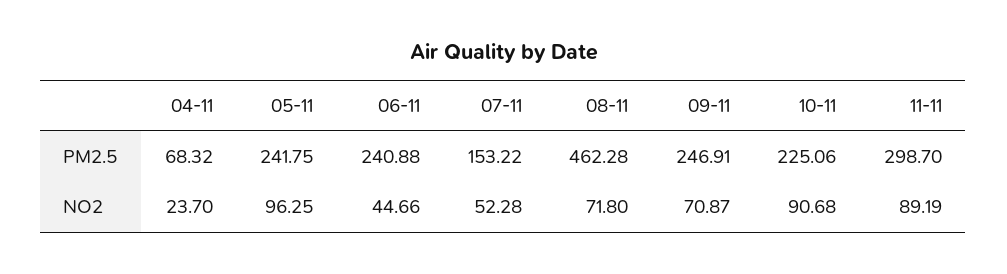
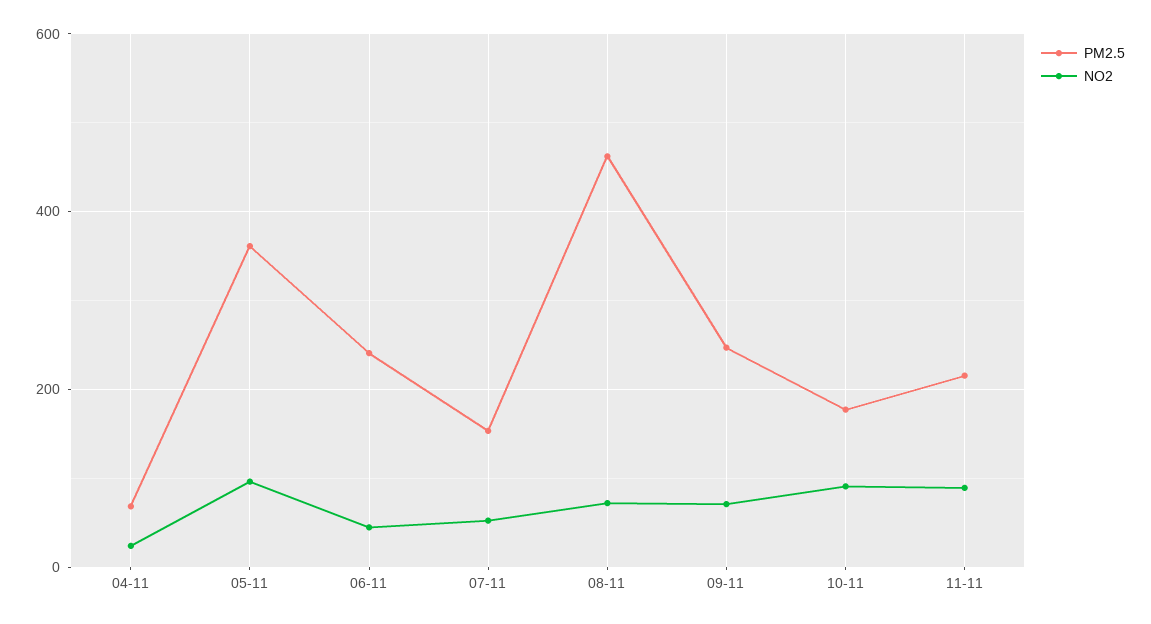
  {
    "PM2.5": {
      "04-11": 68.32,
-     "05-11": 241.75,
+     "05-11": 360,
      "06-11": 240.88,
      "07-11": 153.22,
      "08-11": 462.28,
      "09-11": 246.91,
-     "10-11": 225.06,
+     "10-11": 180,
-     "11-11": 298.7
+     "11-11": 220
    },
    "NO2": {
      "04-11": 23.7,
      "05-11": 96.25,
      "06-11": 44.66,
      "07-11": 52.28,
      "08-11": 71.8,
      "09-11": 70.87,
      "10-11": 90.68,
      "11-11": 89.19
    }
  }

